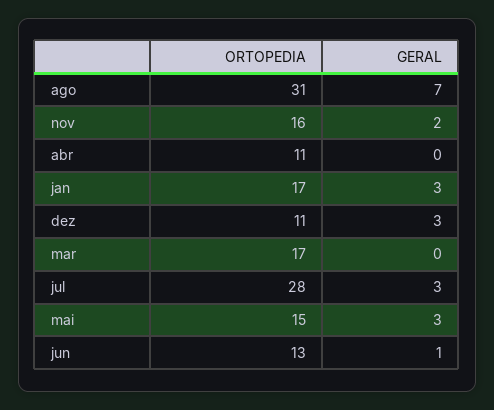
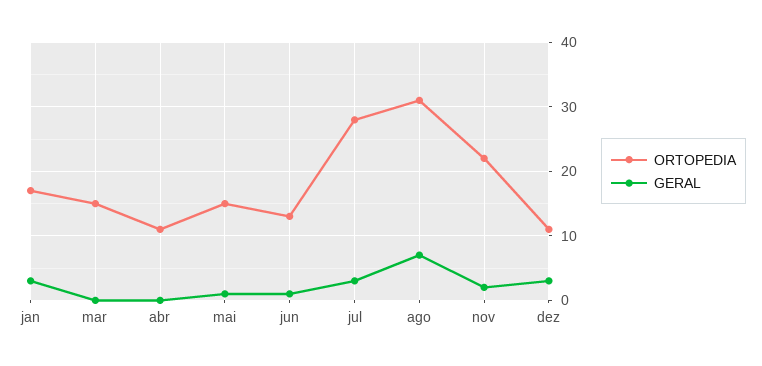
  {
    "ORTOPEDIA": {
      "ago": 31,
-     "nov": 16,
+     "nov": 22,
      "abr": 11,
      "jan": 17,
      "dez": 11,
-     "mar": 17,
+     "mar": 15,
      "jul": 28,
      "mai": 15,
      "jun": 13
    },
    "GERAL": {
      "ago": 7,
      "nov": 2,
      "abr": 0,
      "jan": 3,
      "dez": 3,
      "mar": 0,
      "jul": 3,
-     "mai": 3,
+     "mai": 1,
      "jun": 1
    }
  }

